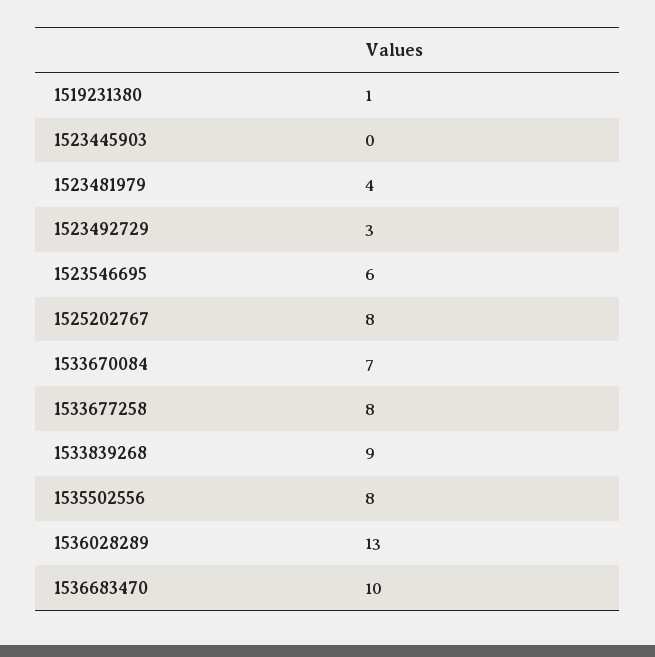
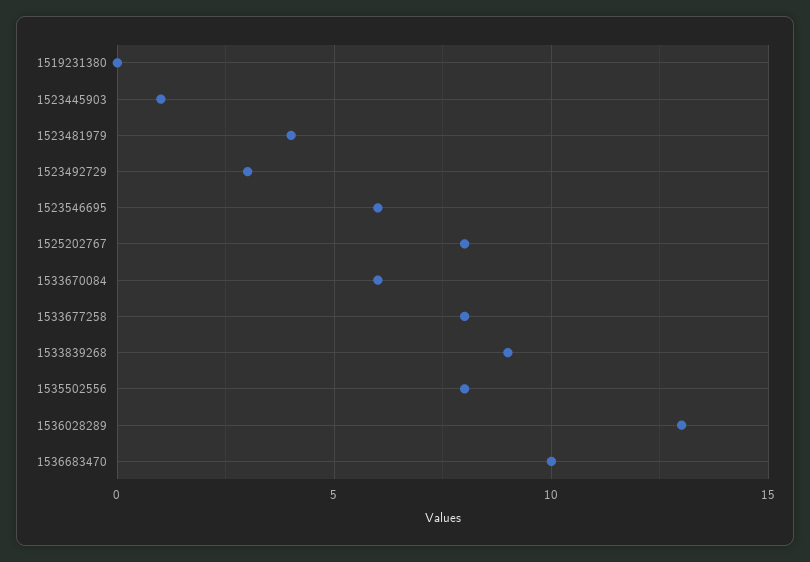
  {
-   "1519231380": 1,
+   "1519231380": 0,
-   "1523445903": 0,
+   "1523445903": 1,
    "1523481979": 4,
    "1523492729": 3,
    "1523546695": 6,
    "1525202767": 8,
-   "1533670084": 7,
+   "1533670084": 6,
    "1533677258": 8,
    "1533839268": 9,
    "1535502556": 8,
    "1536028289": 13,
    "1536683470": 10
  }

